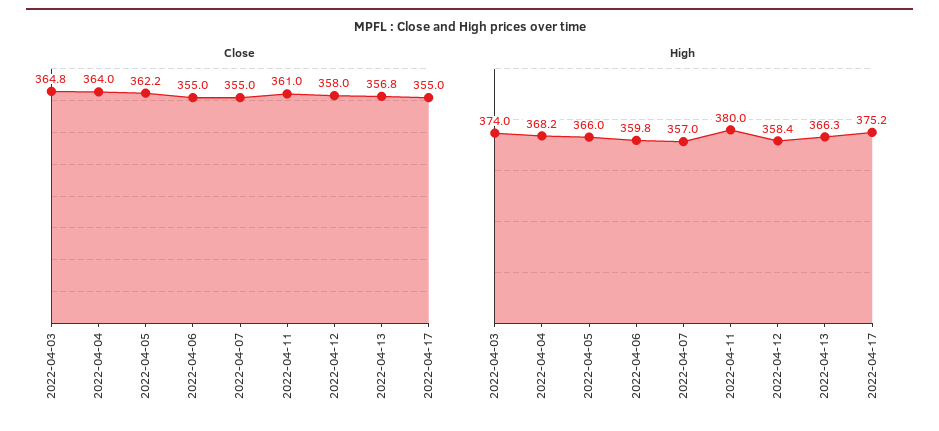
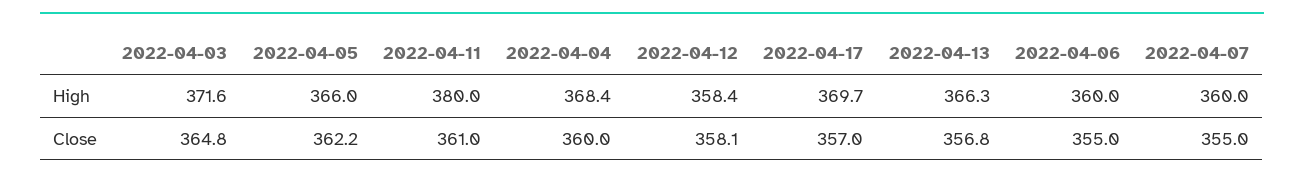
  {
    "Close": {
      "2022-04-03": 364.8,
-     "2022-04-04": 364,
+     "2022-04-04": 360,
      "2022-04-05": 362.2,
      "2022-04-06": 355,
      "2022-04-07": 355,
      "2022-04-11": 361,
-     "2022-04-12": 358,
+     "2022-04-12": 358.1,
      "2022-04-13": 356.8,
-     "2022-04-17": 355
+     "2022-04-17": 357
    },
    "High": {
-     "2022-04-03": 374,
+     "2022-04-03": 371.6,
-     "2022-04-04": 368.2,
+     "2022-04-04": 368.4,
      "2022-04-05": 366,
-     "2022-04-06": 359.8,
+     "2022-04-06": 360,
-     "2022-04-07": 357,
+     "2022-04-07": 360,
      "2022-04-11": 380,
      "2022-04-12": 358.4,
      "2022-04-13": 366.3,
-     "2022-04-17": 375.2
+     "2022-04-17": 369.7
    }
  }

